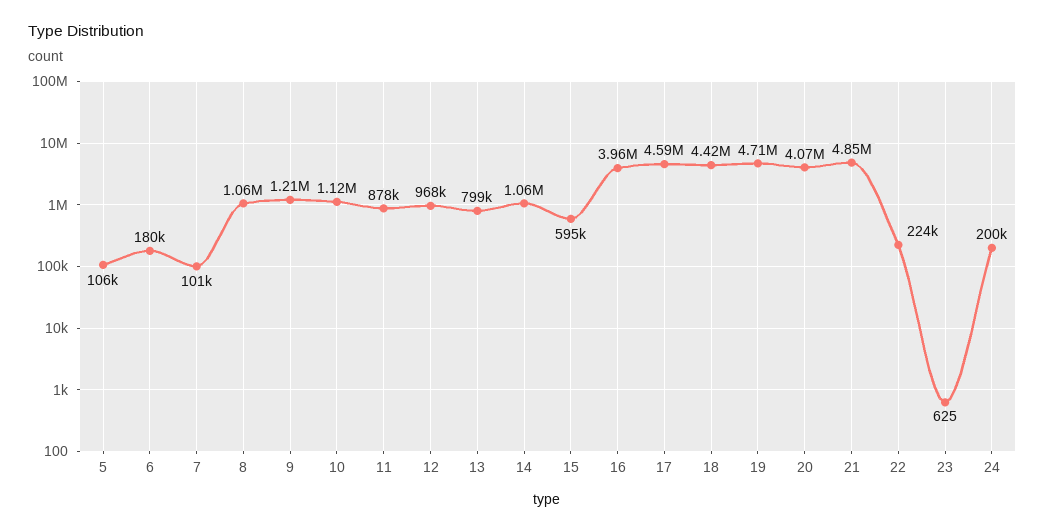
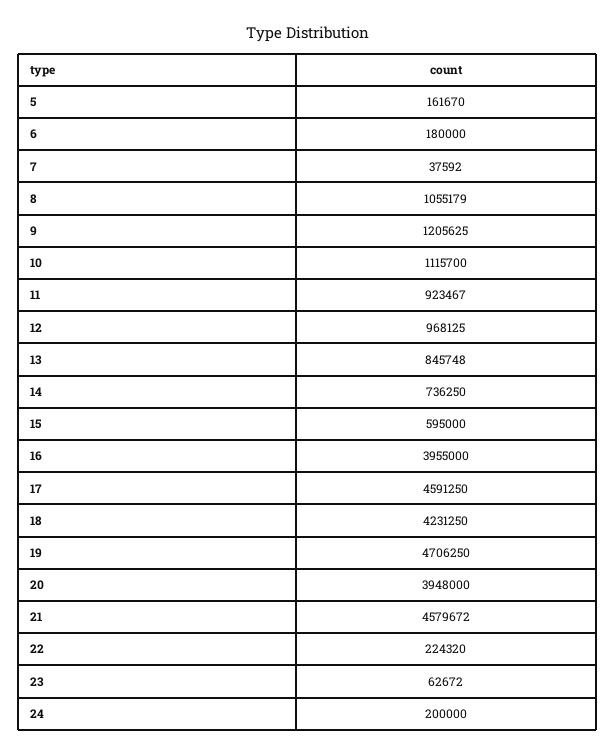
  {
-   "5": 106000,
+   "5": 161670,
    "6": 180000,
-   "7": 101000,
+   "7": 37592,
    "8": 1055179,
    "9": 1205625,
    "10": 1115700,
-   "11": 878000,
+   "11": 923467,
    "12": 968125,
-   "13": 799000,
+   "13": 845748,
-   "14": 1060000,
+   "14": 736250,
    "15": 595000,
    "16": 3955000,
    "17": 4591250,
-   "18": 4420000,
+   "18": 4231250,
    "19": 4706250,
-   "20": 4070000,
+   "20": 3948000,
-   "21": 4850000,
+   "21": 4579672,
    "22": 224320,
-   "23": 625,
+   "23": 62672,
    "24": 200000
  }

